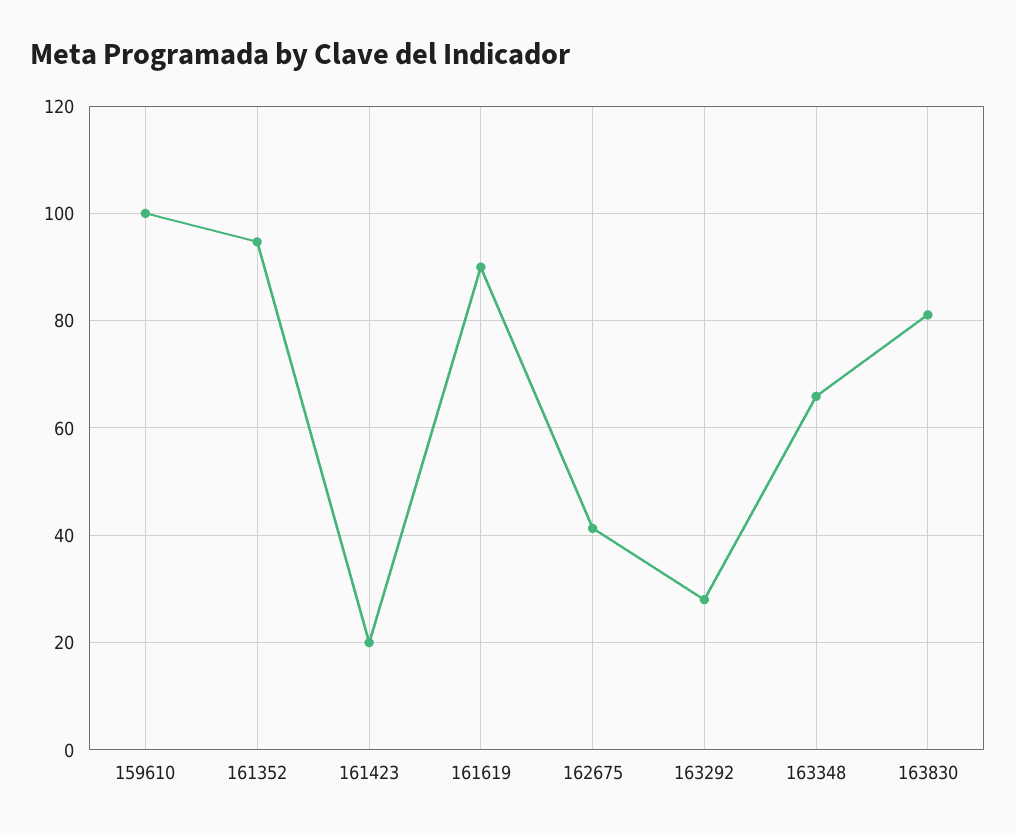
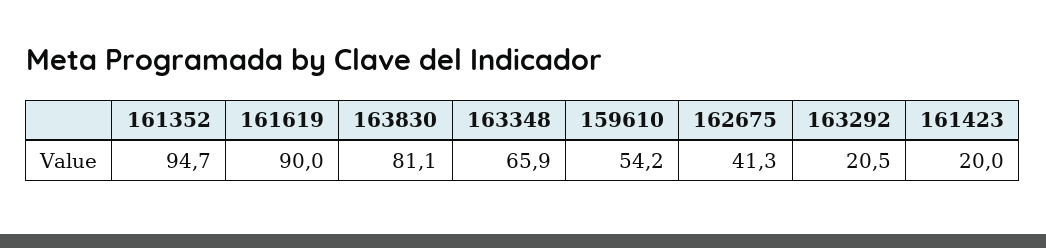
  {
-   "159610": 100,
+   "159610": 54.2,
    "161352": 94.7,
    "161423": 20,
    "161619": 90,
    "162675": 41.3,
-   "163292": 28,
+   "163292": 20.5,
    "163348": 65.9,
    "163830": 81.1
  }

